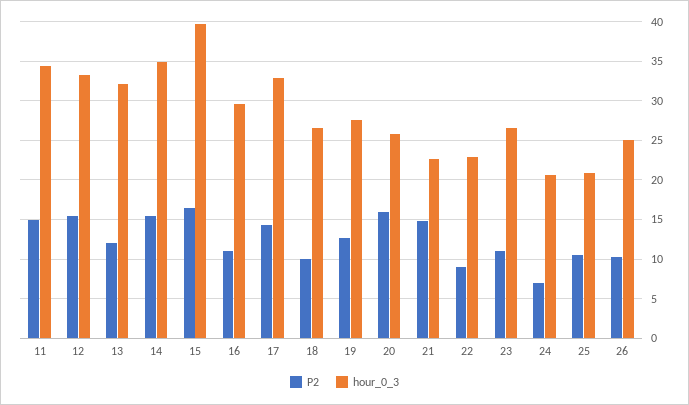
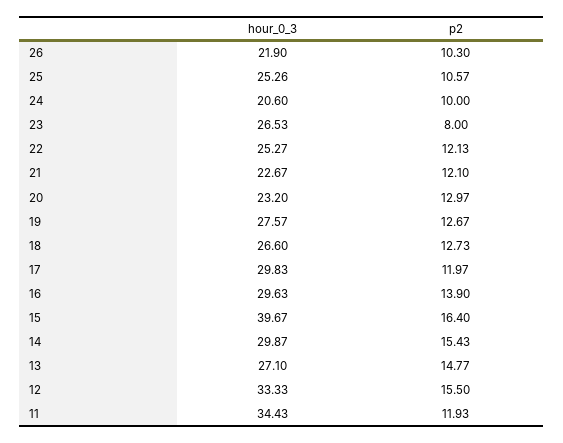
  {
    "P2": {
-     "11": 15,
+     "11": 11.93,
      "12": 15.5,
-     "13": 12,
+     "13": 14.77,
      "14": 15.43,
      "15": 16.4,
-     "16": 11,
+     "16": 13.9,
-     "17": 14,
+     "17": 11.97,
-     "18": 10,
+     "18": 12.73,
      "19": 12.67,
-     "20": 16,
+     "20": 12.97,
-     "21": 15,
+     "21": 12.1,
-     "22": 9,
+     "22": 12.13,
-     "23": 11,
+     "23": 8,
-     "24": 7,
+     "24": 10,
      "25": 10.57,
      "26": 10.3
    },
    "hour_0_3": {
      "11": 34.43,
      "12": 33.33,
-     "13": 32,
+     "13": 27.1,
-     "14": 35,
+     "14": 29.87,
      "15": 39.67,
      "16": 29.63,
-     "17": 33,
+     "17": 29.83,
      "18": 26.6,
      "19": 27.57,
-     "20": 26,
+     "20": 23.2,
      "21": 22.67,
-     "22": 23,
+     "22": 25.27,
      "23": 26.53,
      "24": 20.6,
-     "25": 21,
+     "25": 25.26,
-     "26": 25
+     "26": 21.9
    }
  }

